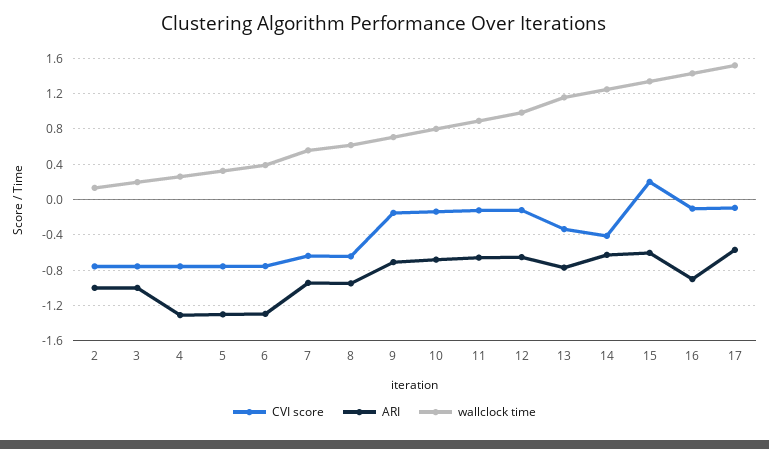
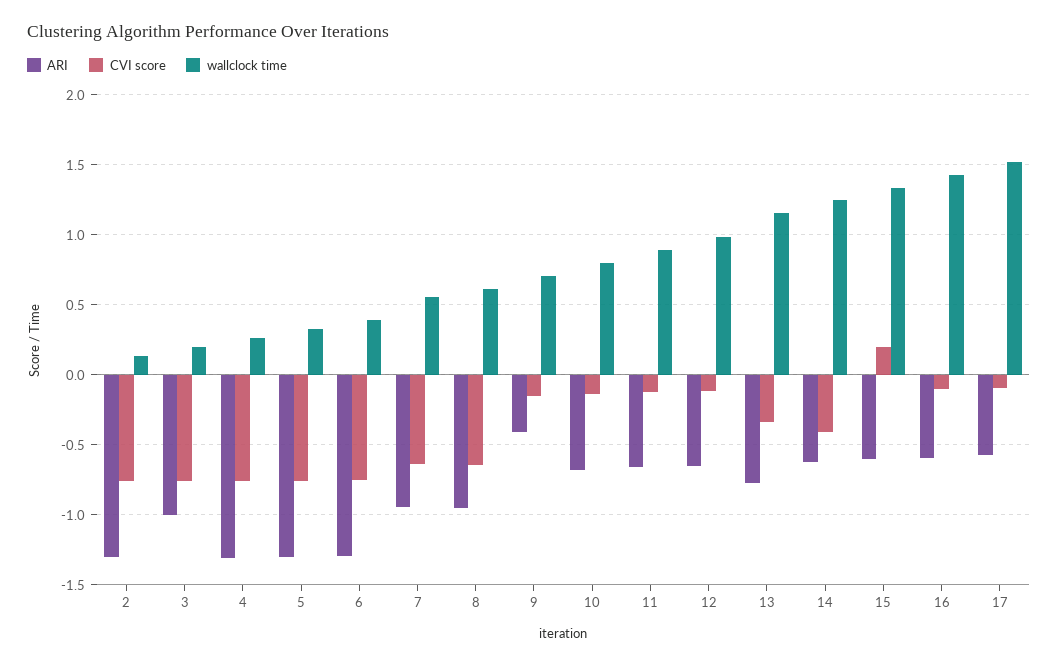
  {
    "CVI score": {
      "2": -0.75,
      "3": -0.75,
      "4": -0.75,
      "5": -0.75,
      "6": -0.75,
      "7": -0.65,
      "8": -0.65,
      "9": -0.15,
      "10": -0.15,
      "11": -0.1,
      "12": -0.1,
      "13": -0.35,
      "14": -0.4,
      "15": 0.2,
      "16": -0.1,
      "17": -0.1
    },
    "ARI": {
-     "2": -1,
+     "2": -1.3,
      "3": -1,
      "4": -1.3,
      "5": -1.3,
      "6": -1.3,
      "7": -0.95,
      "8": -0.95,
-     "9": -0.7,
+     "9": -0.4,
      "10": -0.7,
      "11": -0.65,
      "12": -0.65,
      "13": -0.75,
      "14": -0.65,
      "15": -0.6,
-     "16": -0.9,
+     "16": -0.6,
      "17": -0.55
    },
    "wallclock time": {
      "2": 0.15,
      "3": 0.2,
      "4": 0.25,
      "5": 0.35,
      "6": 0.4,
      "7": 0.55,
      "8": 0.6,
      "9": 0.7,
      "10": 0.8,
      "11": 0.9,
      "12": 1,
      "13": 1.15,
      "14": 1.25,
      "15": 1.35,
      "16": 1.45,
      "17": 1.5
    }
  }

